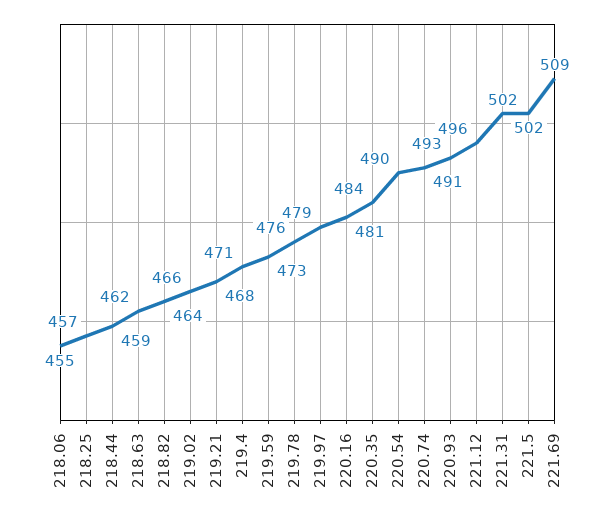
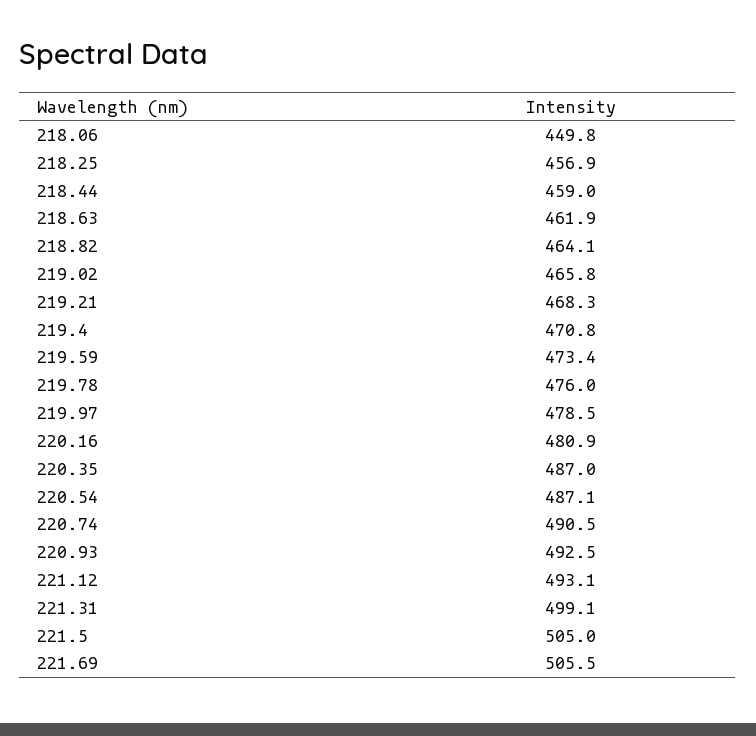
  {
-   "218.06": 455,
+   "218.06": 449.8,
    "218.25": 456.9,
    "218.44": 459,
    "218.63": 461.9,
    "218.82": 464.1,
    "219.02": 465.8,
    "219.21": 468.3,
    "219.4": 470.8,
    "219.59": 473.4,
    "219.78": 476,
    "219.97": 478.5,
    "220.16": 480.9,
-   "220.35": 484,
+   "220.35": 487,
-   "220.54": 490,
+   "220.54": 487.1,
    "220.74": 490.5,
    "220.93": 492.5,
-   "221.12": 496,
+   "221.12": 493.1,
-   "221.31": 502,
+   "221.31": 499.1,
-   "221.5": 502,
+   "221.5": 505,
-   "221.69": 509
+   "221.69": 505.5
  }

